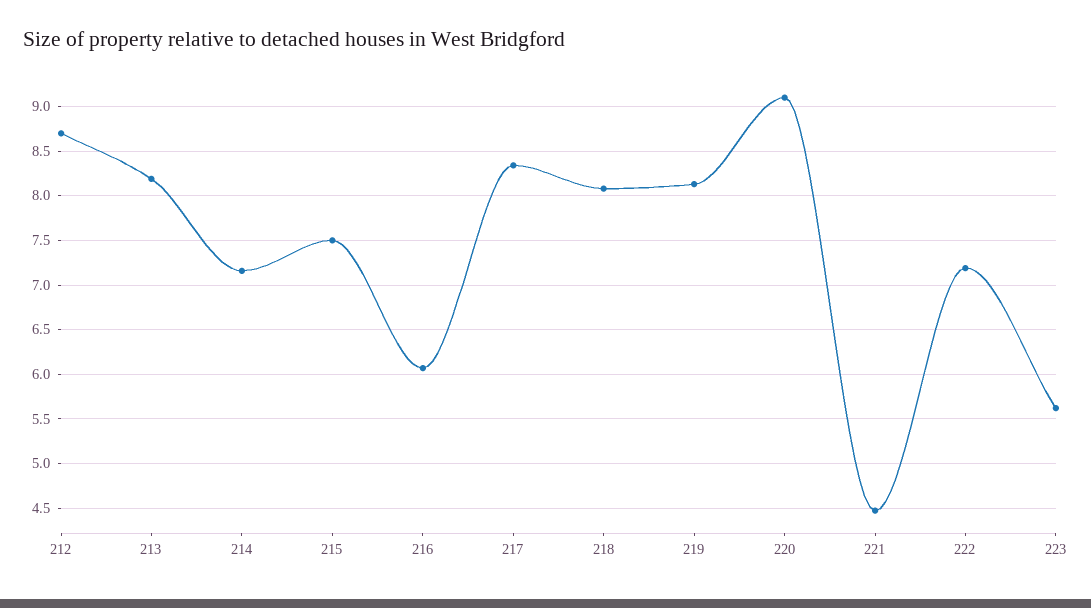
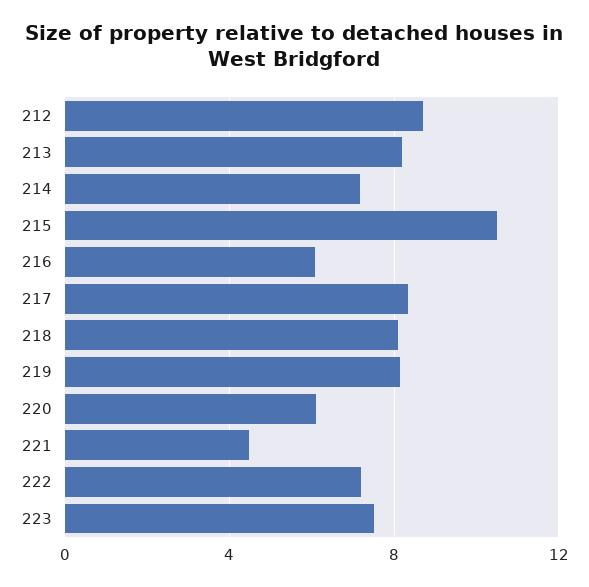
  {
    "212": 8.7,
    "213": 8.2,
    "214": 7.2,
-   "215": 7.5,
+   "215": 10.5,
    "216": 6.1,
    "217": 8.3,
    "218": 8.1,
    "219": 8.1,
-   "220": 9.1,
+   "220": 6,
    "221": 4.5,
    "222": 7.2,
-   "223": 5.6
+   "223": 7.5
  }

